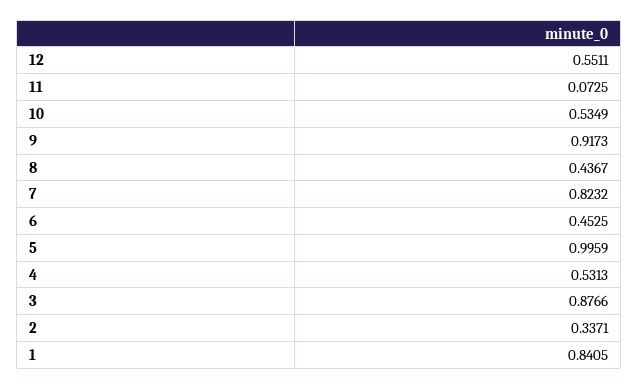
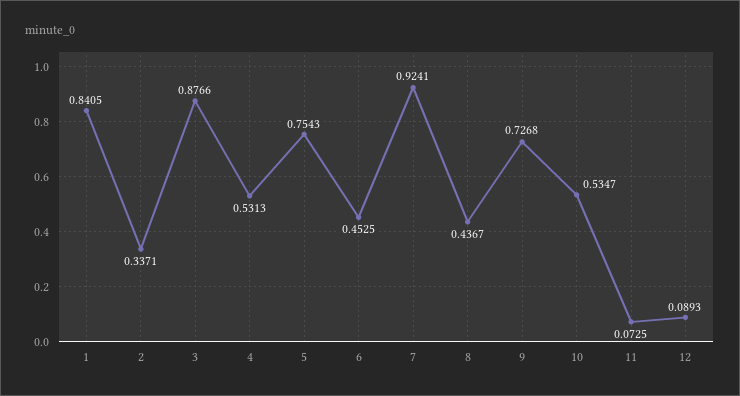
  {
-   "12": 0.5511,
+   "12": 0.0893,
    "11": 0.0725,
-   "10": 0.5349,
+   "10": 0.5347,
-   "9": 0.9173,
+   "9": 0.7268,
    "8": 0.4367,
-   "7": 0.8232,
+   "7": 0.9241,
    "6": 0.4525,
-   "5": 0.9959,
+   "5": 0.7543,
    "4": 0.5313,
    "3": 0.8766,
    "2": 0.3371,
    "1": 0.8405
  }

